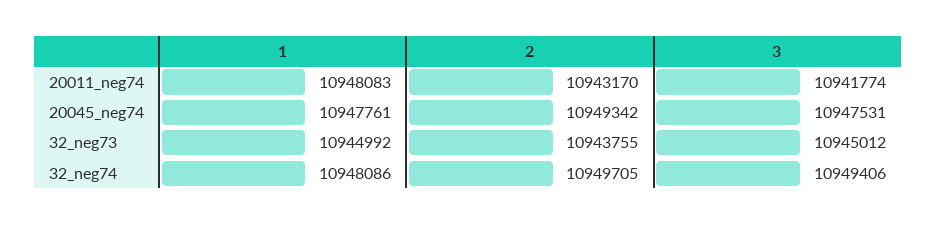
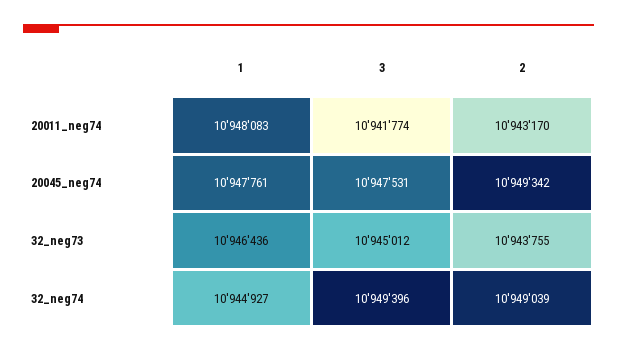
  {
    "1": {
      "20011_neg74": 10948083,
      "20045_neg74": 10947761,
-     "32_neg73": 10944992,
+     "32_neg73": 10946436,
-     "32_neg74": 10948086
+     "32_neg74": 10944927
    },
    "2": {
      "20011_neg74": 10943170,
      "20045_neg74": 10949342,
      "32_neg73": 10943755,
-     "32_neg74": 10949705
+     "32_neg74": 10949039
    },
    "3": {
      "20011_neg74": 10941774,
      "20045_neg74": 10947531,
      "32_neg73": 10945012,
-     "32_neg74": 10949406
+     "32_neg74": 10949396
    }
  }

